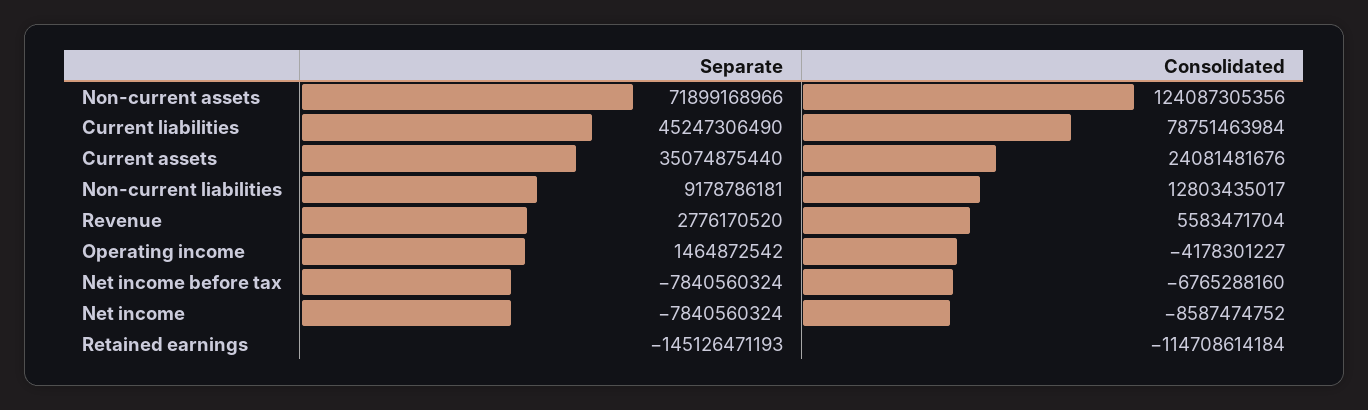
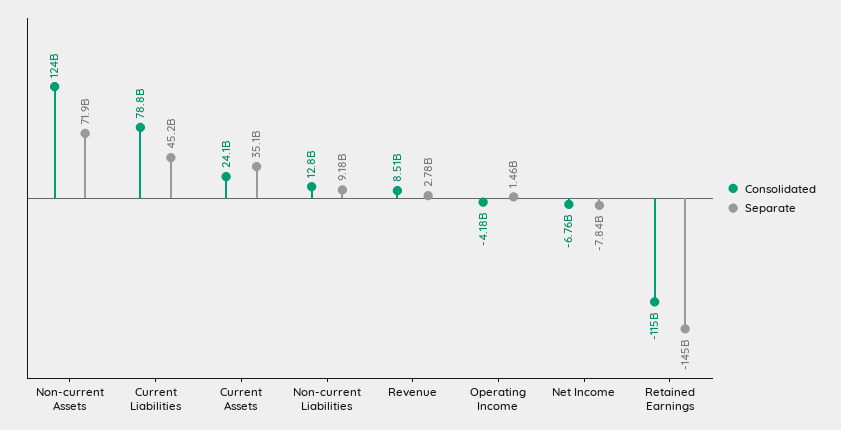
  {
    "Separate": {
      "Non-current assets": 71899168966,
      "Current liabilities": 45247306490,
      "Current assets": 35074875440,
      "Non-current liabilities": 9178786181,
      "Revenue": 2776170520,
      "Operating income": 1464872542,
-     "Net income before tax": -7840560324,
      "Net income": -7840560324,
      "Retained earnings": -145126471193
    },
    "Consolidated": {
      "Non-current assets": 124087305356,
      "Current liabilities": 78751463984,
      "Current assets": 24081481676,
      "Non-current liabilities": 12803435017,
-     "Revenue": 5583471704,
+     "Revenue": 8510000000,
      "Operating income": -4178301227,
-     "Net income before tax": -6765288160,
-     "Net income": -8587474752,
+     "Net income": -6760000000,
      "Retained earnings": -114708614184
    }
  }

